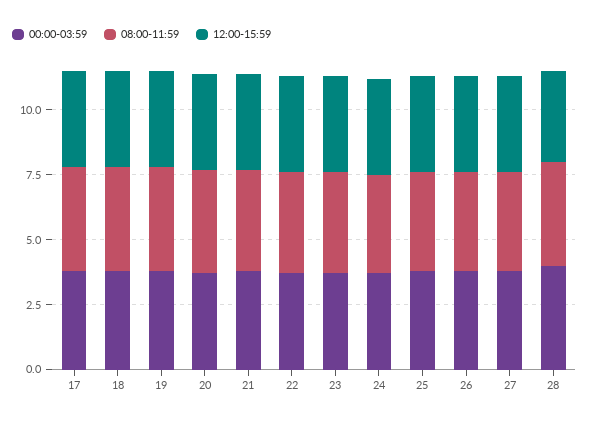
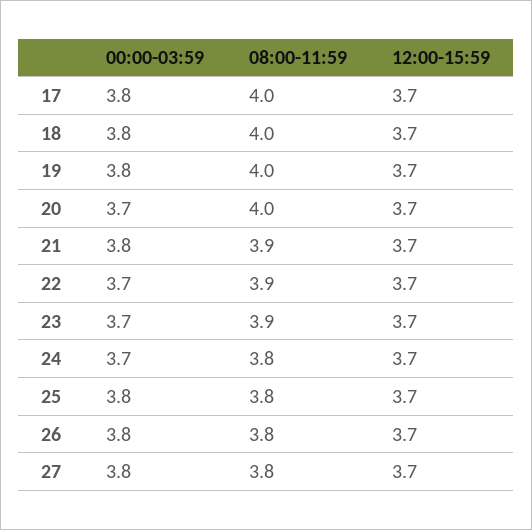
  {
    "00:00-03:59": {
      "17": 3.8,
      "18": 3.8,
      "19": 3.8,
      "20": 3.7,
      "21": 3.8,
      "22": 3.7,
      "23": 3.7,
      "24": 3.7,
      "25": 3.8,
      "26": 3.8,
-     "27": 3.8,
+     "27": 3.8
-     "28": 4
    },
    "08:00-11:59": {
      "17": 4,
      "18": 4,
      "19": 4,
      "20": 4,
      "21": 3.9,
      "22": 3.9,
      "23": 3.9,
      "24": 3.8,
      "25": 3.8,
      "26": 3.8,
-     "27": 3.8,
+     "27": 3.8
-     "28": 4
    },
    "12:00-15:59": {
      "17": 3.7,
      "18": 3.7,
      "19": 3.7,
      "20": 3.7,
      "21": 3.7,
      "22": 3.7,
      "23": 3.7,
      "24": 3.7,
      "25": 3.7,
      "26": 3.7,
-     "27": 3.7,
+     "27": 3.7
-     "28": 3.5
    }
  }

